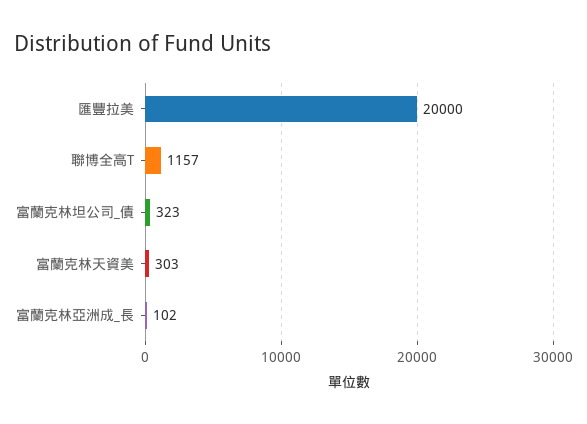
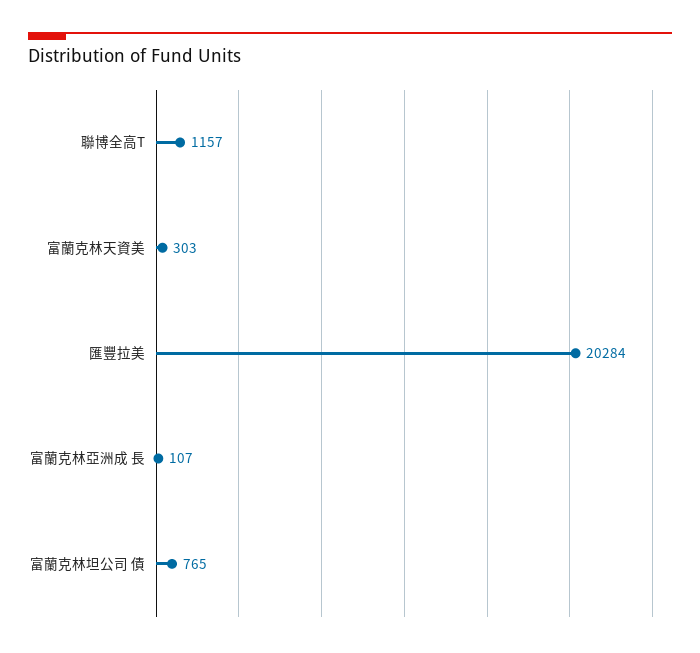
  {
-   "匯豐拉美": 20000,
+   "匯豐拉美": 20284,
    "聯博全高T": 1157,
-   "富蘭克林坦公司_債": 323,
+   "富蘭克林坦公司_債": 765,
    "富蘭克林天資美": 303,
-   "富蘭克林亞洲成_長": 102
+   "富蘭克林亞洲成_長": 107
  }

